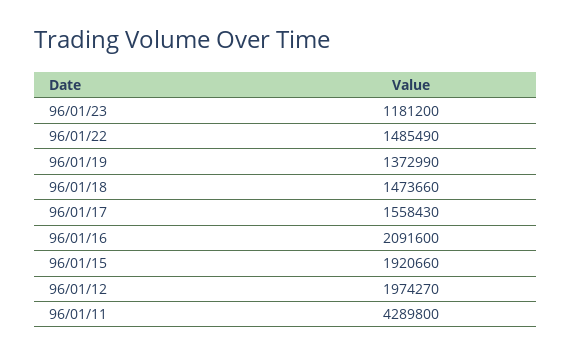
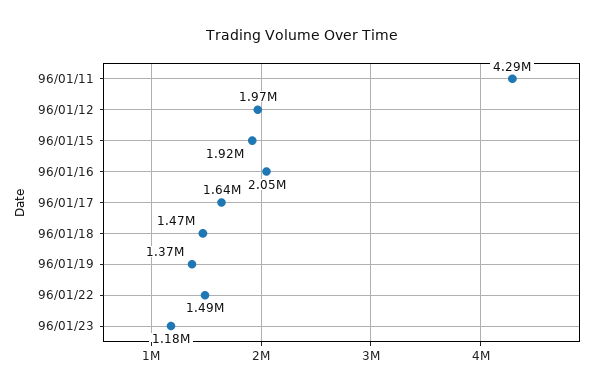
  {
    "96/01/23": 1181200,
    "96/01/22": 1485490,
    "96/01/19": 1372990,
    "96/01/18": 1473660,
-   "96/01/17": 1558430,
+   "96/01/17": 1640000,
-   "96/01/16": 2091600,
+   "96/01/16": 2050000,
    "96/01/15": 1920660,
    "96/01/12": 1974270,
    "96/01/11": 4289800
  }

